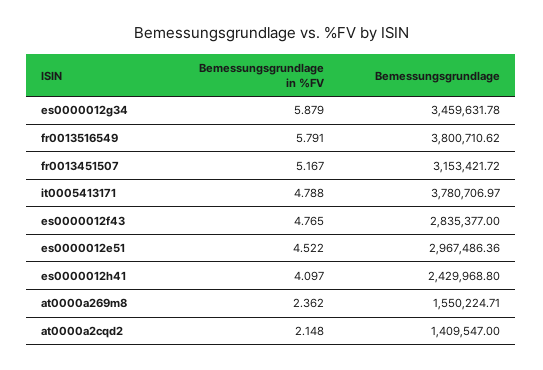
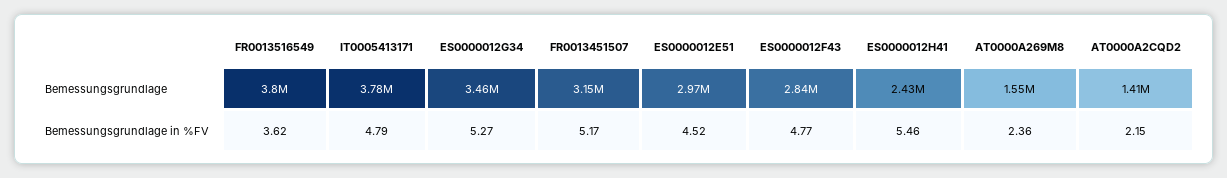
  {
    "Bemessungsgrundlage in %FV": {
-     "es0000012g34": 5.879,
+     "es0000012g34": 5.27,
-     "fr0013516549": 5.791,
+     "fr0013516549": 3.62,
      "fr0013451507": 5.167,
      "it0005413171": 4.788,
      "es0000012f43": 4.765,
      "es0000012e51": 4.522,
-     "es0000012h41": 4.097,
+     "es0000012h41": 5.46,
      "at0000a269m8": 2.362,
      "at0000a2cqd2": 2.148
    },
    "Bemessungsgrundlage": {
      "es0000012g34": 3459631.78,
      "fr0013516549": 3800710.62,
      "fr0013451507": 3153421.72,
      "it0005413171": 3780706.97,
      "es0000012f43": 2835377,
      "es0000012e51": 2967486.36,
      "es0000012h41": 2429968.8,
      "at0000a269m8": 1550224.71,
      "at0000a2cqd2": 1409547
    }
  }

